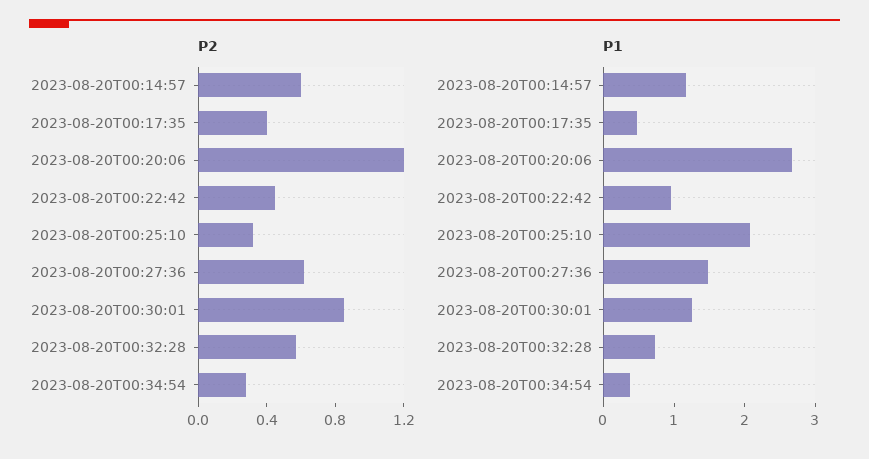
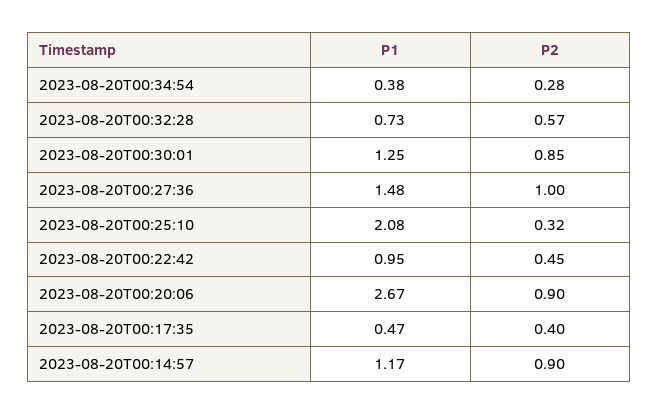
  {
    "P2": {
-     "2023-08-20T00:14:57": 0.6,
+     "2023-08-20T00:14:57": 0.9,
      "2023-08-20T00:17:35": 0.4,
-     "2023-08-20T00:20:06": 1.2,
+     "2023-08-20T00:20:06": 0.9,
      "2023-08-20T00:22:42": 0.45,
      "2023-08-20T00:25:10": 0.32,
-     "2023-08-20T00:27:36": 0.6,
+     "2023-08-20T00:27:36": 1,
      "2023-08-20T00:30:01": 0.85,
      "2023-08-20T00:32:28": 0.57,
      "2023-08-20T00:34:54": 0.28
    },
    "P1": {
      "2023-08-20T00:14:57": 1.17,
      "2023-08-20T00:17:35": 0.47,
      "2023-08-20T00:20:06": 2.67,
      "2023-08-20T00:22:42": 0.95,
      "2023-08-20T00:25:10": 2.08,
      "2023-08-20T00:27:36": 1.48,
      "2023-08-20T00:30:01": 1.25,
      "2023-08-20T00:32:28": 0.73,
      "2023-08-20T00:34:54": 0.38
    }
  }

